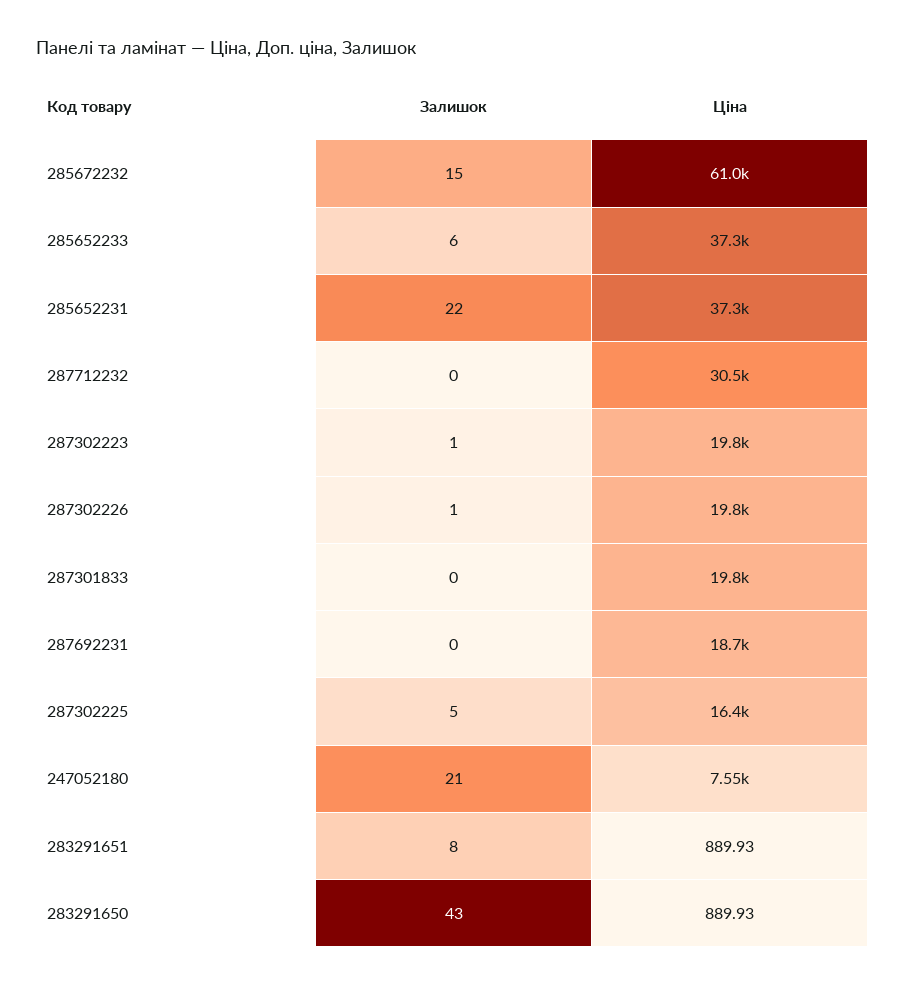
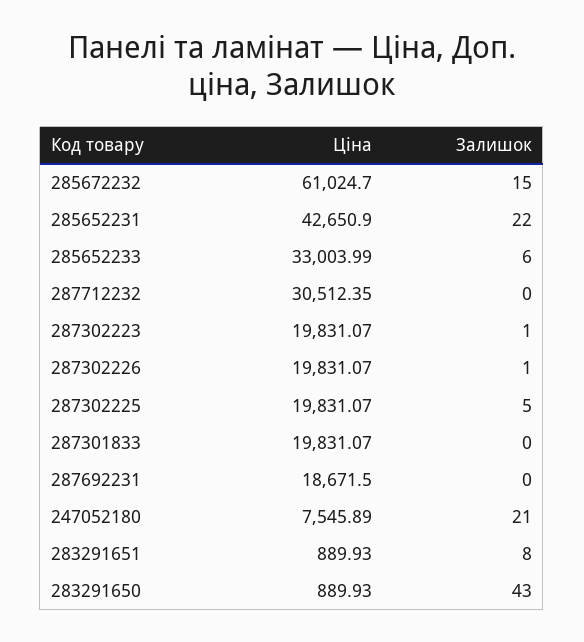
  {
    "Залишок": {
      "285672232": 15,
      "285652233": 6,
      "285652231": 22,
      "287712232": 0,
      "287302223": 1,
      "287302226": 1,
      "287301833": 0,
      "287692231": 0,
      "287302225": 5,
      "247052180": 21,
      "283291651": 8,
      "283291650": 43
    },
    "Ціна": {
      "285672232": 61024.7,
-     "285652233": 37300,
+     "285652233": 33003.99,
-     "285652231": 37300,
+     "285652231": 42650.9,
      "287712232": 30512.35,
      "287302223": 19831.07,
      "287302226": 19831.07,
      "287301833": 19831.07,
      "287692231": 18671.5,
-     "287302225": 16400,
+     "287302225": 19831.07,
      "247052180": 7545.89,
      "283291651": 889.93,
      "283291650": 889.93
    }
  }

